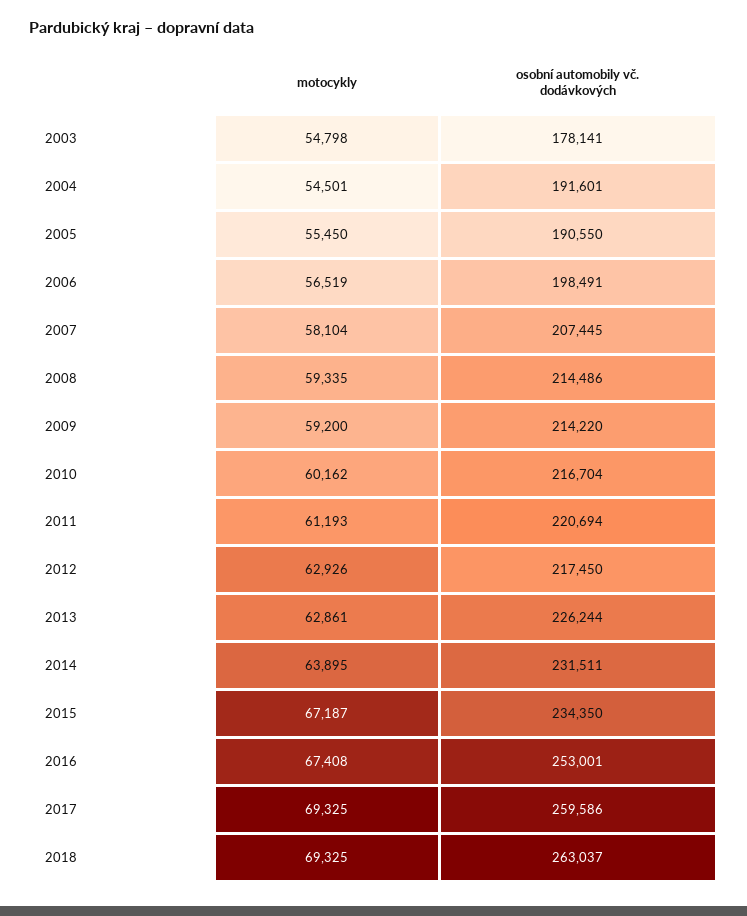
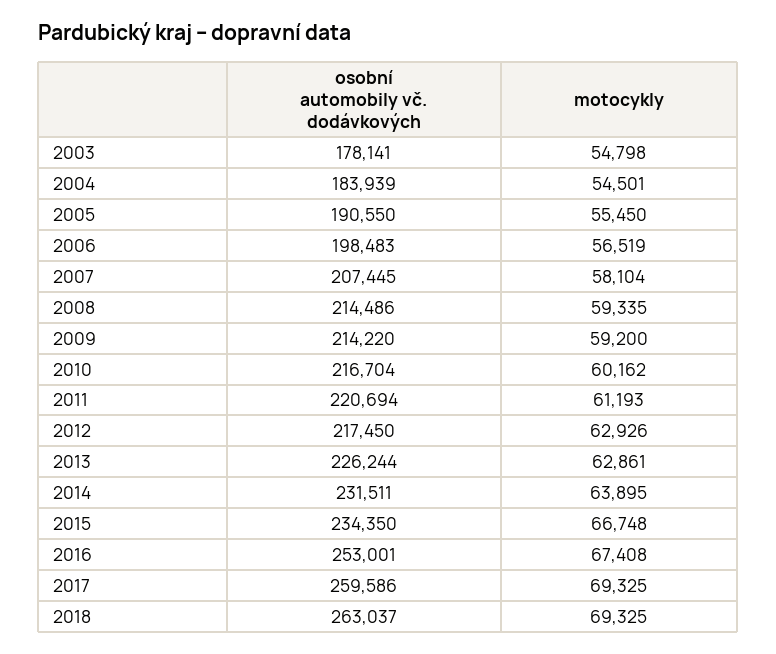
  {
    "motocykly": {
      "2003": 54798,
      "2004": 54501,
      "2005": 55450,
      "2006": 56519,
      "2007": 58104,
      "2008": 59335,
      "2009": 59200,
      "2010": 60162,
      "2011": 61193,
      "2012": 62926,
      "2013": 62861,
      "2014": 63895,
-     "2015": 67187,
+     "2015": 66748,
      "2016": 67408,
      "2017": 69325,
      "2018": 69325
    },
    "osobní automobily vč. dodávkových": {
      "2003": 178141,
-     "2004": 191601,
+     "2004": 183939,
      "2005": 190550,
-     "2006": 198491,
+     "2006": 198483,
      "2007": 207445,
      "2008": 214486,
      "2009": 214220,
      "2010": 216704,
      "2011": 220694,
      "2012": 217450,
      "2013": 226244,
      "2014": 231511,
      "2015": 234350,
      "2016": 253001,
      "2017": 259586,
      "2018": 263037
    }
  }

